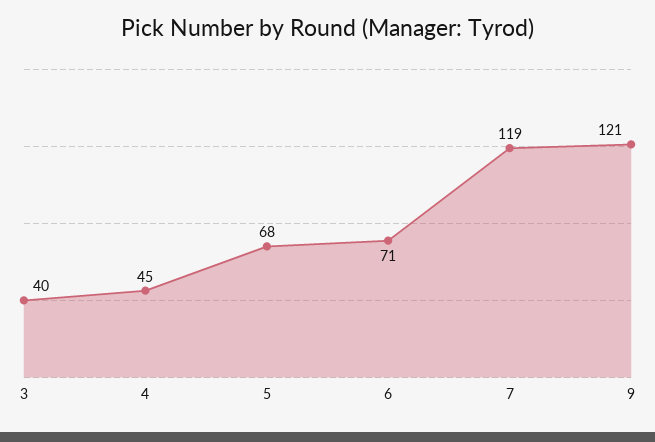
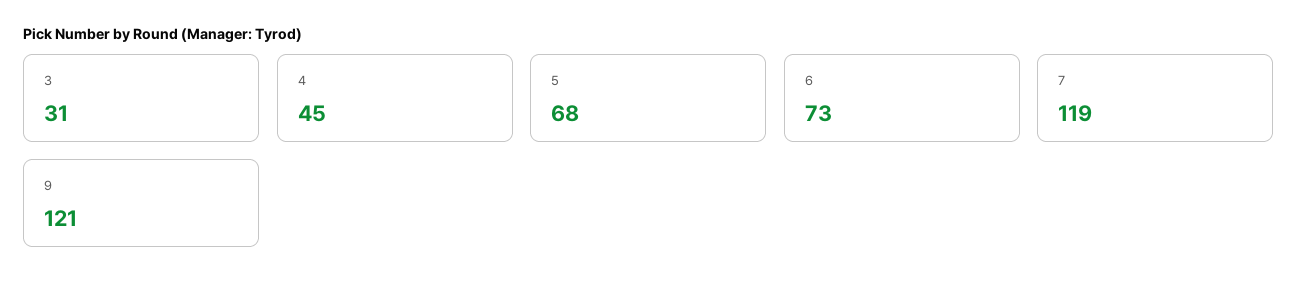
  {
-   "3": 40,
+   "3": 31,
    "4": 45,
    "5": 68,
-   "6": 71,
+   "6": 73,
    "7": 119,
    "9": 121
  }

